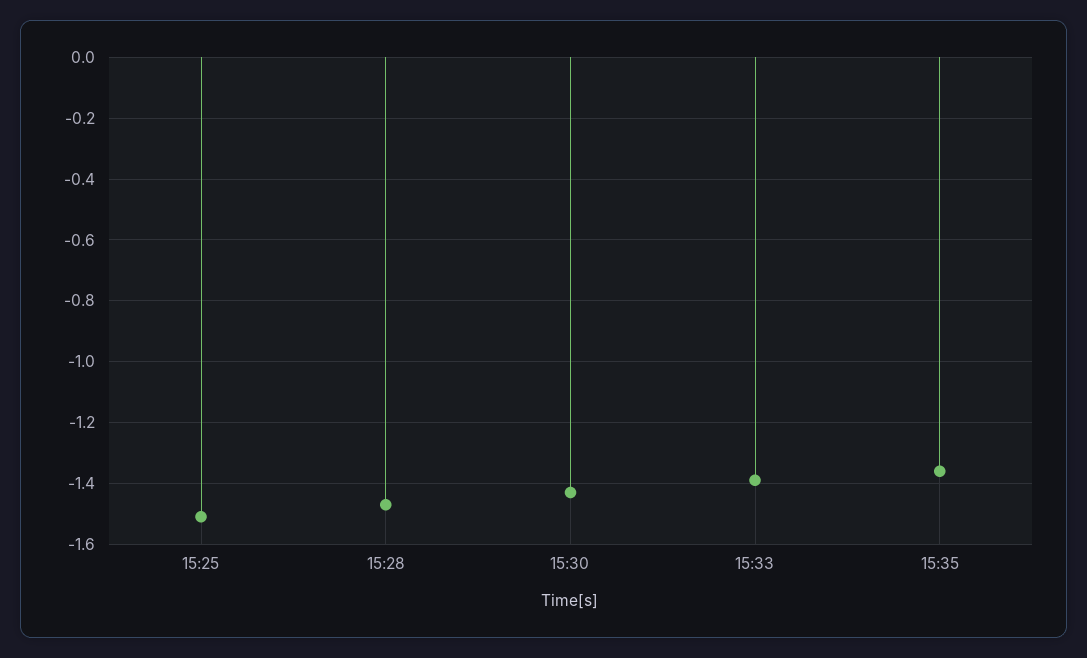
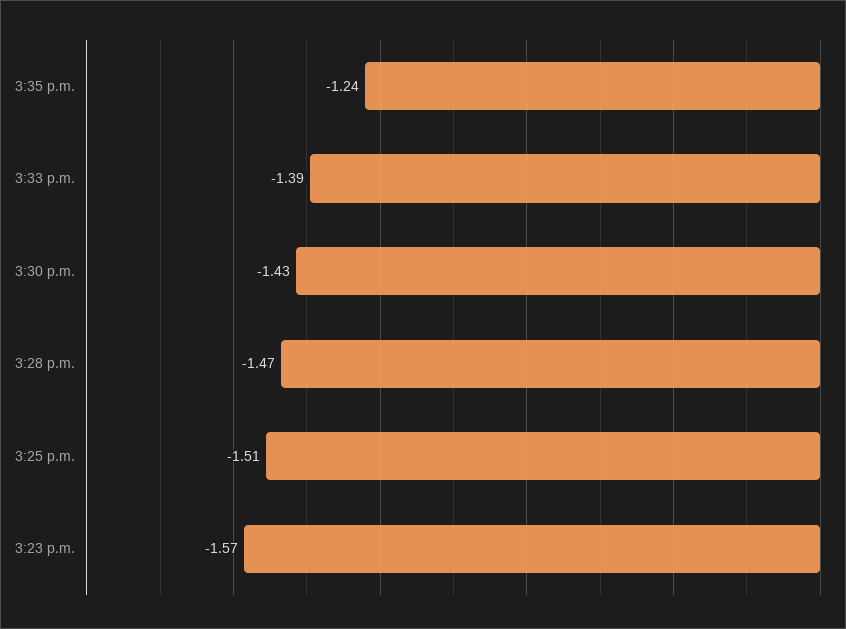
  {
    "15:25": -1.51,
    "15:28": -1.47,
    "15:30": -1.43,
    "15:33": -1.39,
-   "15:35": -1.35
+   "15:35": -1.24,
+   "3:23 p.m.": -1.57
  }

